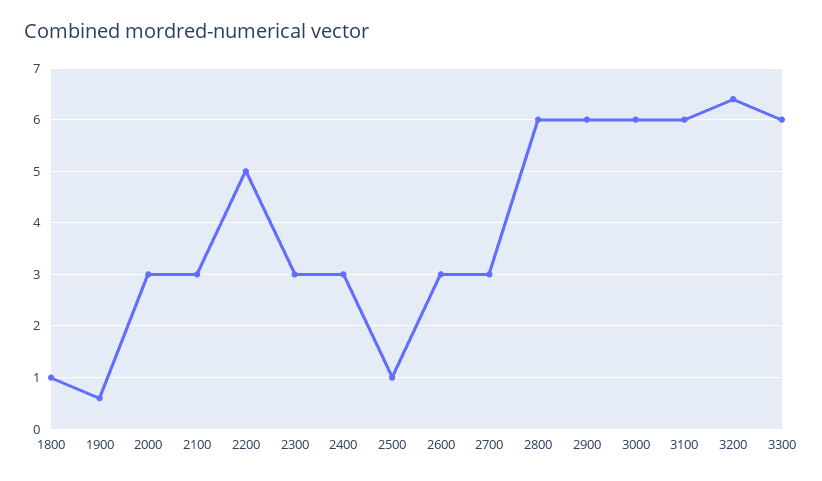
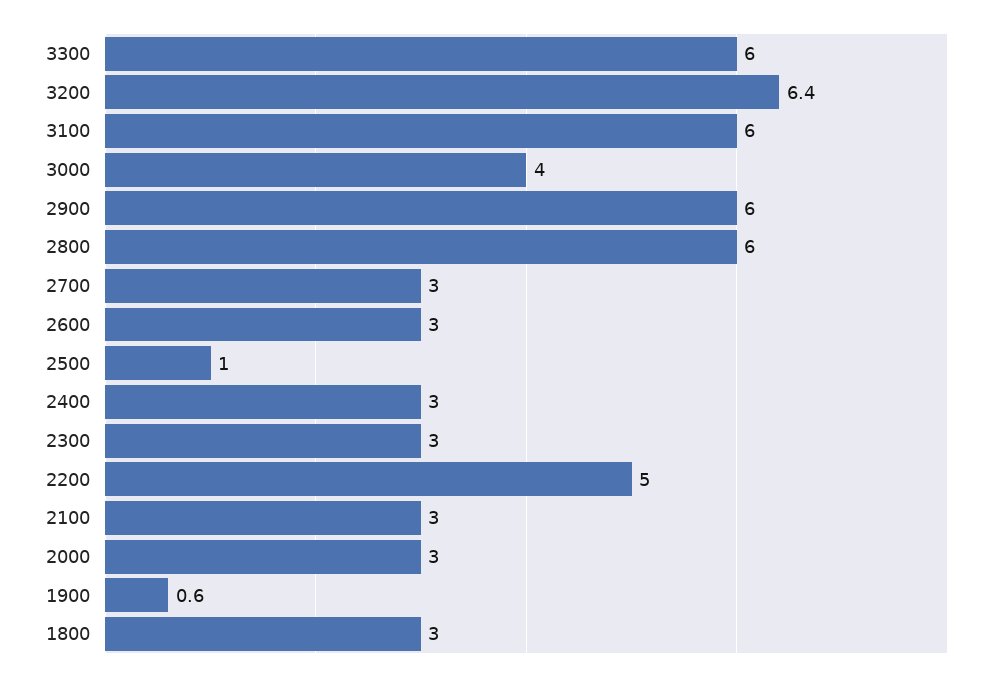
  {
-   "1800": 1,
+   "1800": 3,
    "1900": 0.6,
    "2000": 3,
    "2100": 3,
    "2200": 5,
    "2300": 3,
    "2400": 3,
    "2500": 1,
    "2600": 3,
    "2700": 3,
    "2800": 6,
    "2900": 6,
-   "3000": 6,
+   "3000": 4,
    "3100": 6,
    "3200": 6.4,
    "3300": 6
  }

